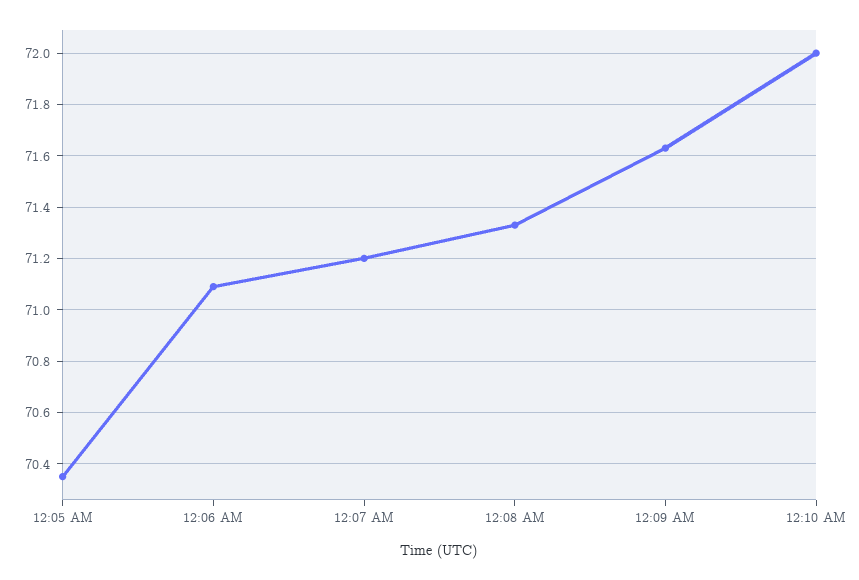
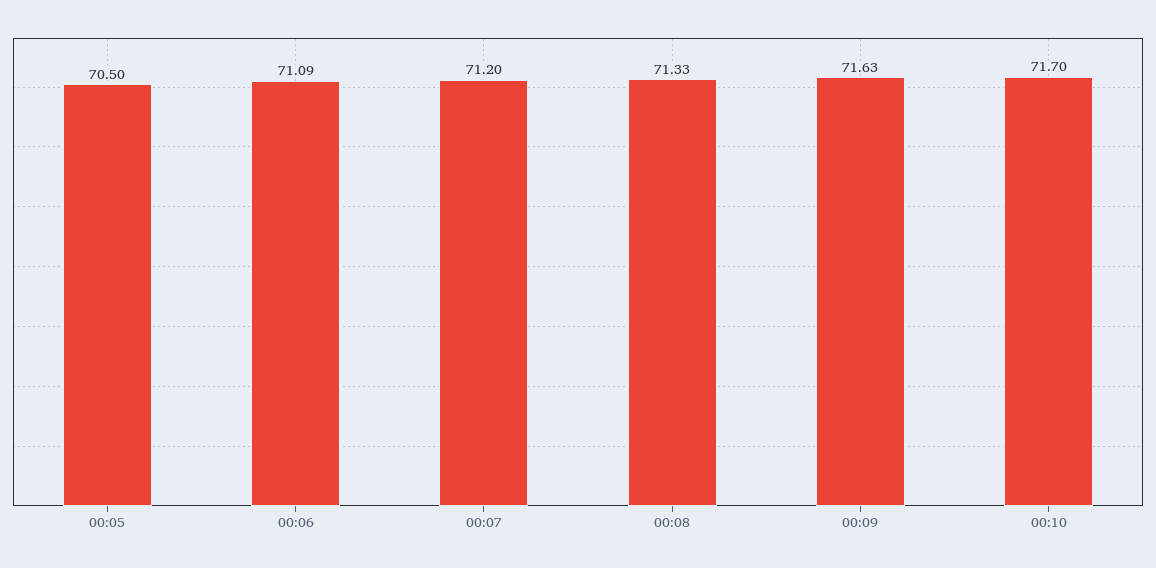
  {
-   "12:05 AM": 70.35,
+   "12:05 AM": 70.5,
    "12:06 AM": 71.09,
    "12:07 AM": 71.2,
    "12:08 AM": 71.33,
    "12:09 AM": 71.63,
-   "12:10 AM": 72
+   "12:10 AM": 71.7
  }

